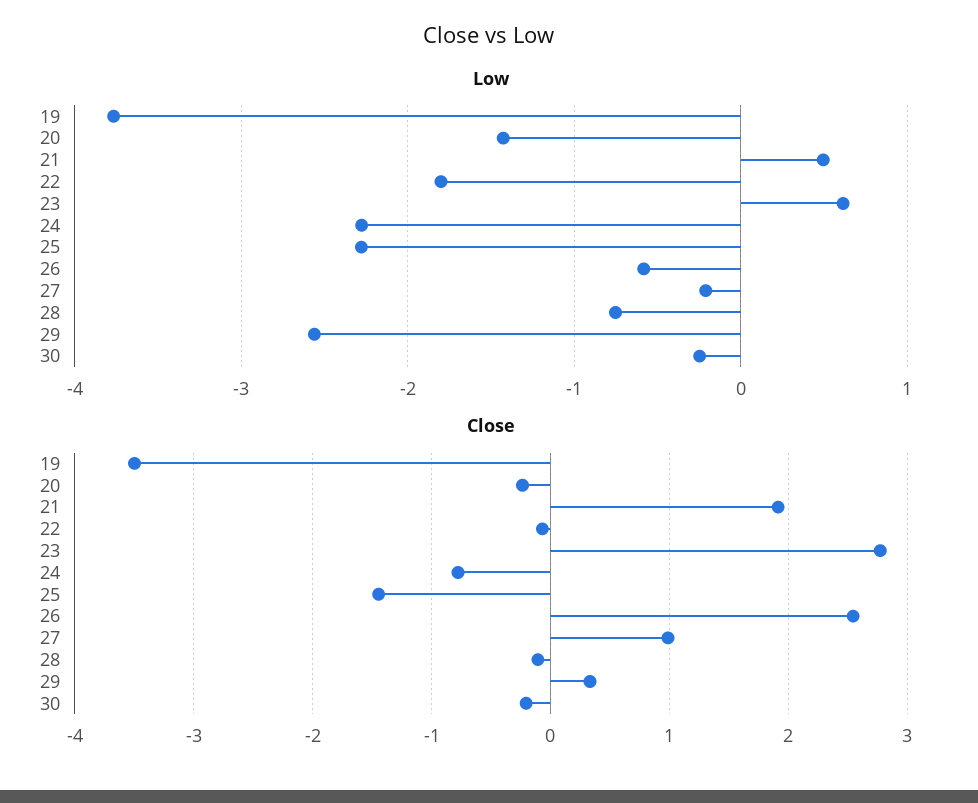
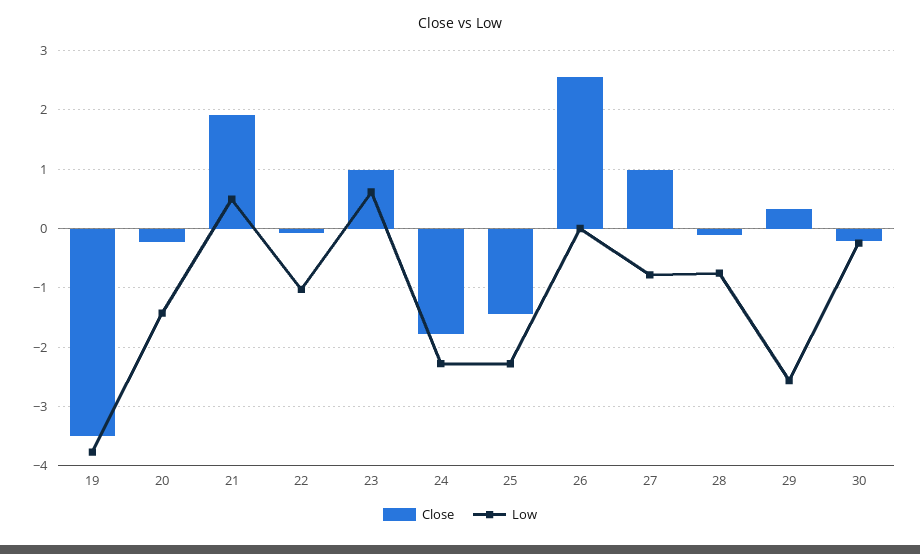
  {
    "Low": {
      "19": -3.8,
      "20": -1.4,
      "21": 0.5,
-     "22": -1.8,
+     "22": -1,
      "23": 0.6,
      "24": -2.3,
      "25": -2.3,
-     "26": -0.6,
+     "26": 0,
-     "27": -0.2,
+     "27": -0.8,
      "28": -0.8,
      "29": -2.6,
      "30": -0.2
    },
    "Close": {
      "19": -3.5,
      "20": -0.2,
      "21": 1.9,
      "22": -0.1,
-     "23": 2.8,
+     "23": 1,
-     "24": -0.8,
+     "24": -1.8,
      "25": -1.4,
      "26": 2.5,
      "27": 1,
      "28": -0.1,
      "29": 0.3,
      "30": -0.2
    }
  }

